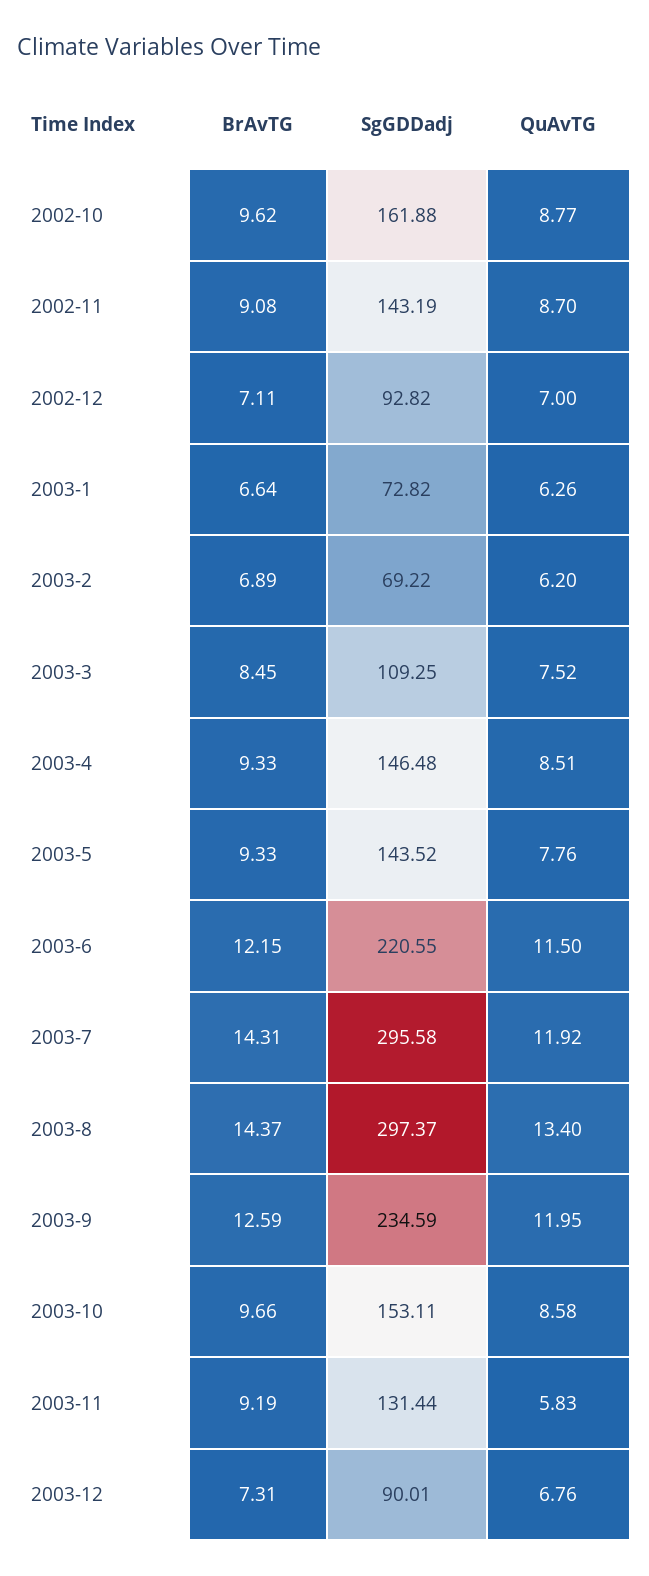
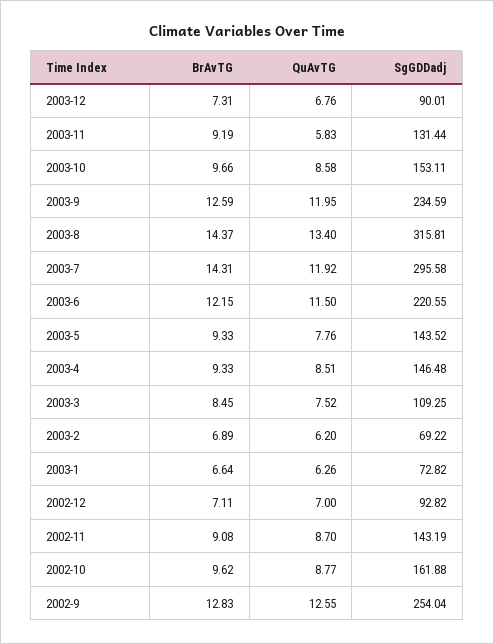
  {
    "BrAvTG": {
      "2002-10": 9.62,
      "2002-11": 9.08,
      "2002-12": 7.11,
      "2003-1": 6.64,
      "2003-2": 6.89,
      "2003-3": 8.45,
      "2003-4": 9.33,
      "2003-5": 9.33,
      "2003-6": 12.15,
      "2003-7": 14.31,
      "2003-8": 14.37,
      "2003-9": 12.59,
      "2003-10": 9.66,
      "2003-11": 9.19,
-     "2003-12": 7.31
+     "2003-12": 7.31,
+     "2002-9": 12.83
    },
    "SgGDDadj": {
      "2002-10": 161.88,
      "2002-11": 143.19,
      "2002-12": 92.82,
      "2003-1": 72.82,
      "2003-2": 69.22,
      "2003-3": 109.25,
      "2003-4": 146.48,
      "2003-5": 143.52,
      "2003-6": 220.55,
      "2003-7": 295.58,
-     "2003-8": 297.37,
+     "2003-8": 315.81,
      "2003-9": 234.59,
      "2003-10": 153.11,
      "2003-11": 131.44,
-     "2003-12": 90.01
+     "2003-12": 90.01,
+     "2002-9": 254.04
    },
    "QuAvTG": {
      "2002-10": 8.77,
      "2002-11": 8.7,
      "2002-12": 7,
      "2003-1": 6.26,
      "2003-2": 6.2,
      "2003-3": 7.52,
      "2003-4": 8.51,
      "2003-5": 7.76,
      "2003-6": 11.5,
      "2003-7": 11.92,
      "2003-8": 13.4,
      "2003-9": 11.95,
      "2003-10": 8.58,
      "2003-11": 5.83,
-     "2003-12": 6.76
+     "2003-12": 6.76,
+     "2002-9": 12.55
    }
  }

